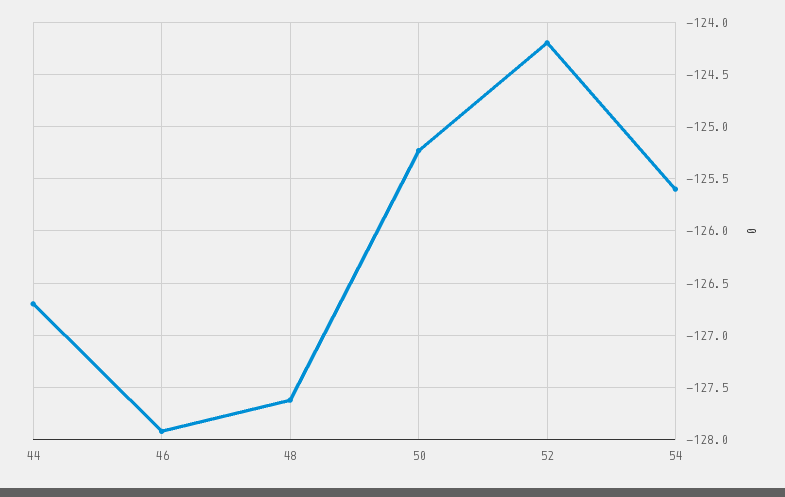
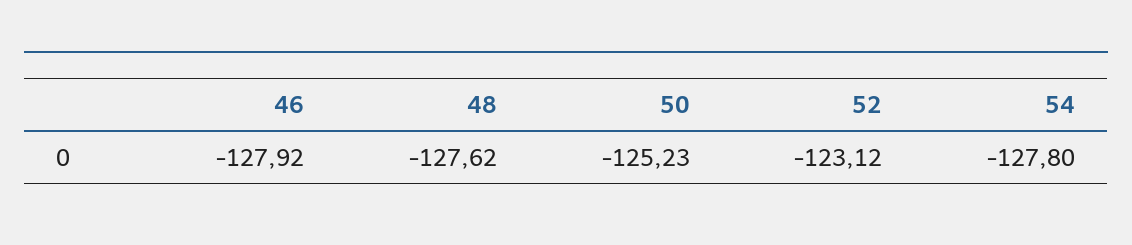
  {
-   "44": -126.7,
    "46": -127.92,
    "48": -127.62,
    "50": -125.23,
-   "52": -124.2,
+   "52": -123.12,
-   "54": -125.6
+   "54": -127.8
  }

